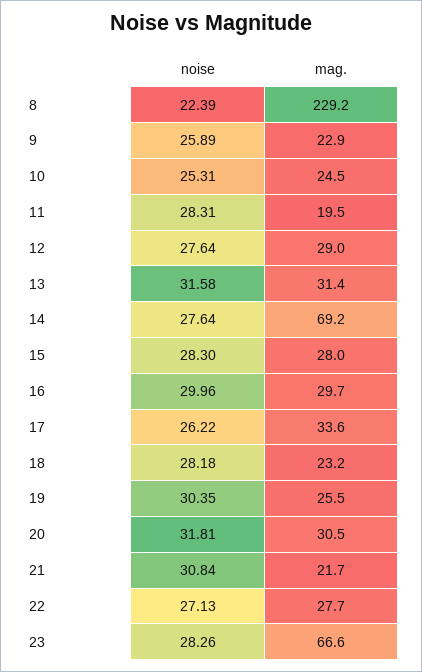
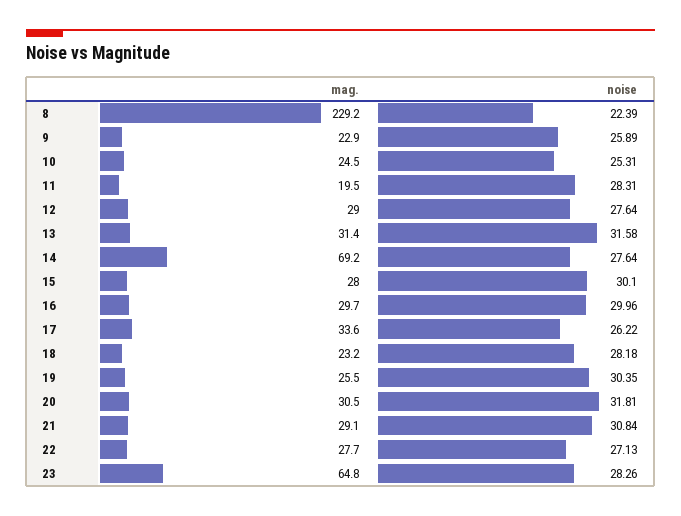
  {
    "noise": {
      "8": 22.39,
      "9": 25.89,
      "10": 25.31,
      "11": 28.31,
      "12": 27.64,
      "13": 31.58,
      "14": 27.64,
-     "15": 28.3,
+     "15": 30.1,
      "16": 29.96,
      "17": 26.22,
      "18": 28.18,
      "19": 30.35,
      "20": 31.81,
      "21": 30.84,
      "22": 27.13,
      "23": 28.26
    },
    "mag.": {
      "8": 229.2,
      "9": 22.9,
      "10": 24.5,
      "11": 19.5,
      "12": 29,
      "13": 31.4,
      "14": 69.2,
      "15": 28,
      "16": 29.7,
      "17": 33.6,
      "18": 23.2,
      "19": 25.5,
      "20": 30.5,
-     "21": 21.7,
+     "21": 29.1,
      "22": 27.7,
-     "23": 66.6
+     "23": 64.8
    }
  }

